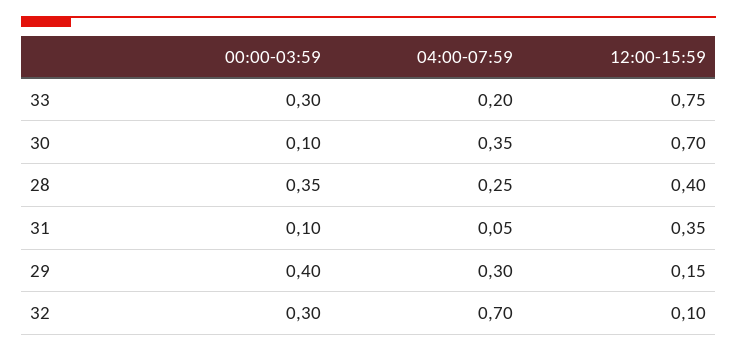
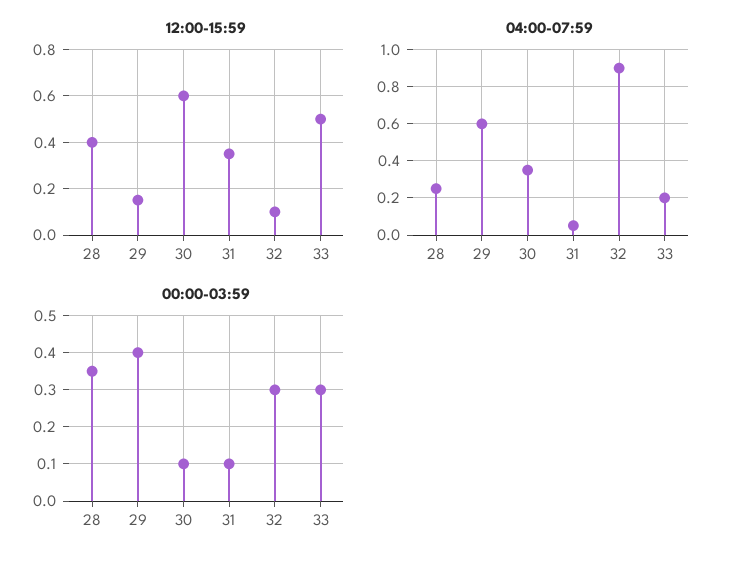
  {
    "00:00-03:59": {
      "33": 0.3,
      "30": 0.1,
      "28": 0.35,
      "31": 0.1,
      "29": 0.4,
      "32": 0.3
    },
    "04:00-07:59": {
      "33": 0.2,
      "30": 0.35,
      "28": 0.25,
      "31": 0.05,
-     "29": 0.3,
+     "29": 0.6,
-     "32": 0.7
+     "32": 0.9
    },
    "12:00-15:59": {
-     "33": 0.75,
+     "33": 0.5,
-     "30": 0.7,
+     "30": 0.6,
      "28": 0.4,
      "31": 0.35,
      "29": 0.15,
      "32": 0.1
    }
  }

